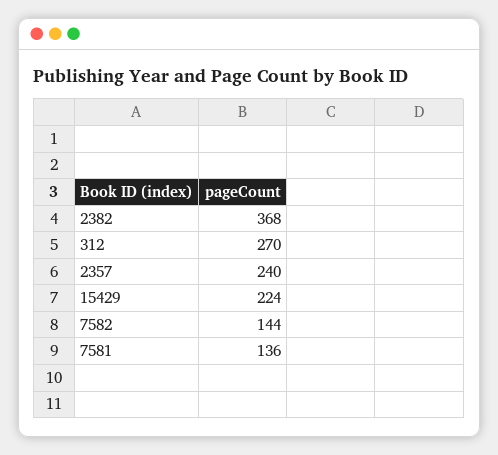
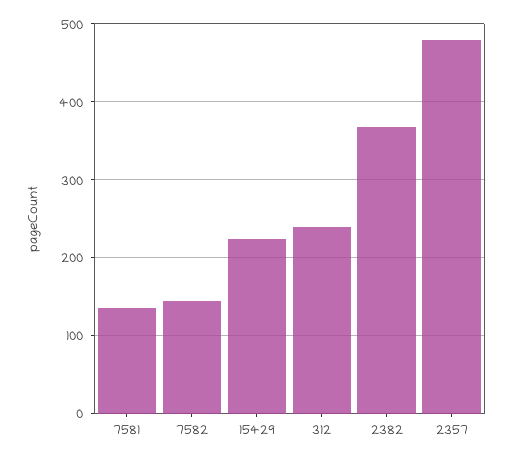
  {
    "2382": 368,
-   "312": 270,
+   "312": 240,
-   "2357": 240,
+   "2357": 480,
    "15429": 224,
    "7582": 144,
    "7581": 136
  }

